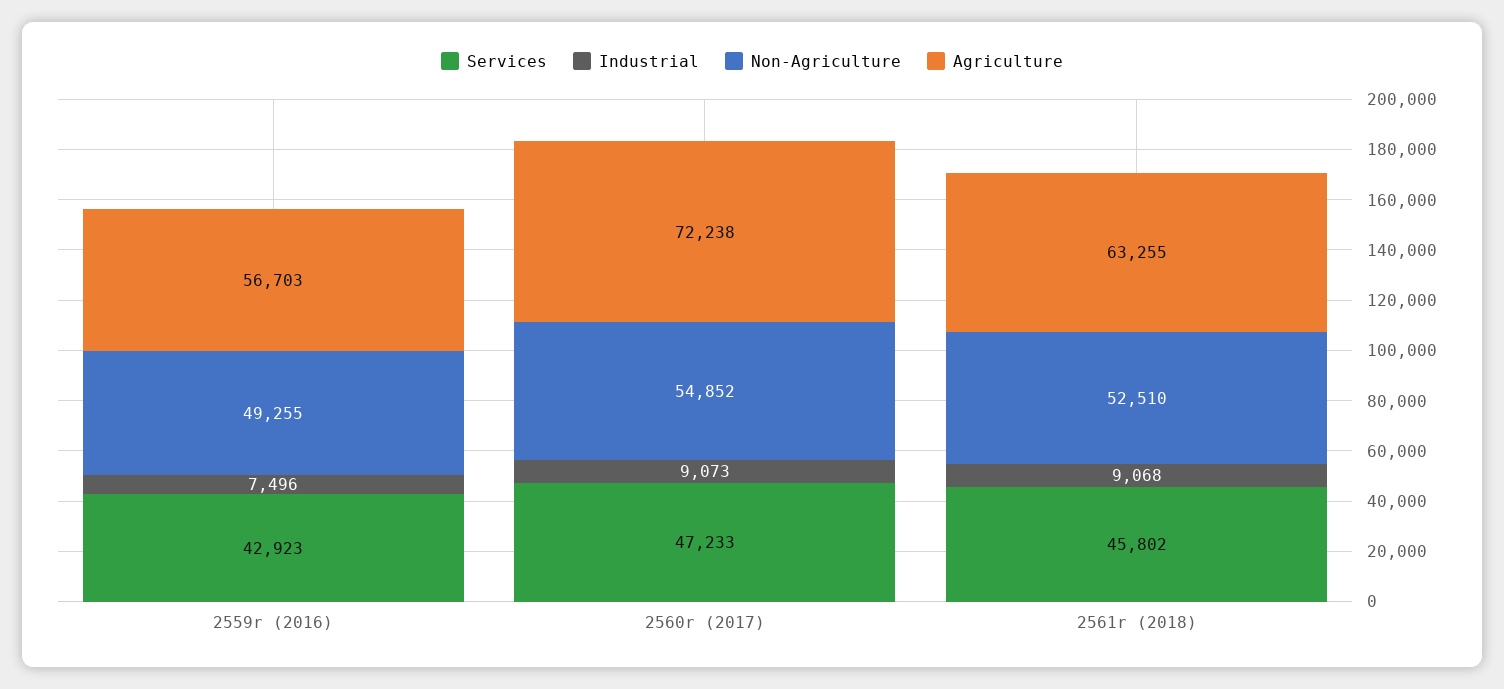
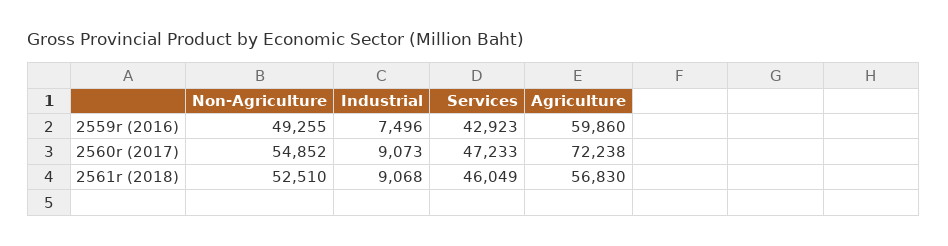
  {
    "Services": {
      "2559r (2016)": 42923,
      "2560r (2017)": 47233,
-     "2561r (2018)": 45802
+     "2561r (2018)": 46049
    },
    "Industrial": {
      "2559r (2016)": 7496,
      "2560r (2017)": 9073,
      "2561r (2018)": 9068
    },
    "Non-Agriculture": {
      "2559r (2016)": 49255,
      "2560r (2017)": 54852,
      "2561r (2018)": 52510
    },
    "Agriculture": {
-     "2559r (2016)": 56703,
+     "2559r (2016)": 59860,
      "2560r (2017)": 72238,
-     "2561r (2018)": 63255
+     "2561r (2018)": 56830
    }
  }

